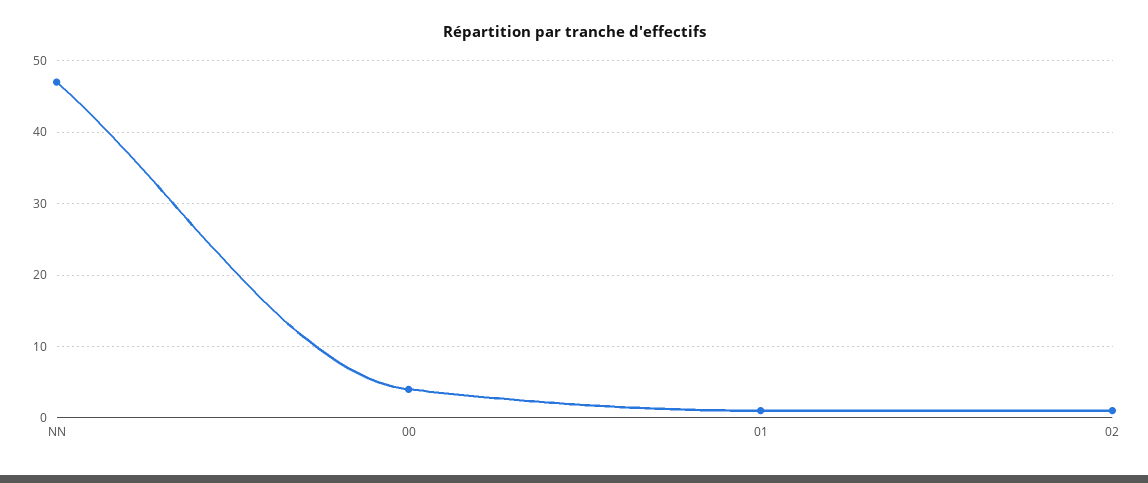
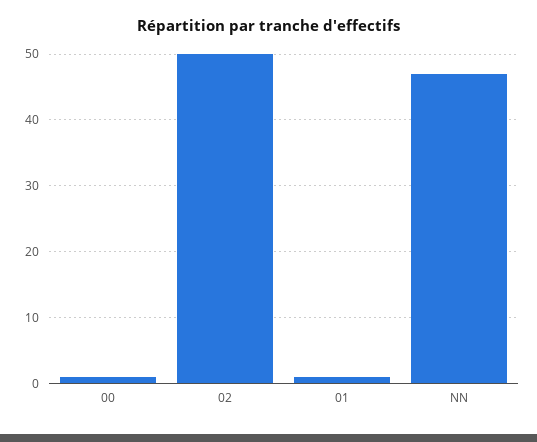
  {
    "NN": 47,
-   "00": 4,
+   "00": 1,
    "01": 1,
-   "02": 1
+   "02": 50
  }

